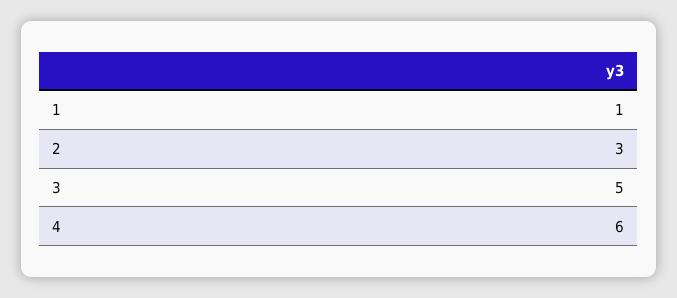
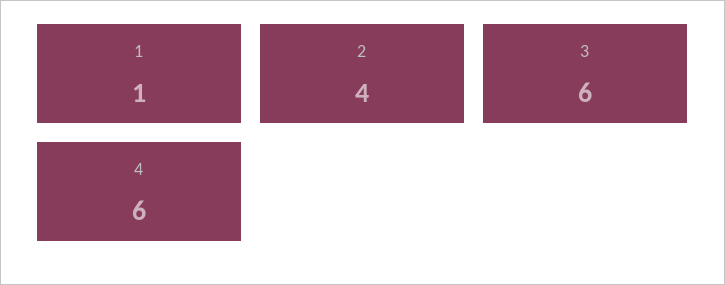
  {
    "1": 1,
-   "2": 3,
+   "2": 4,
-   "3": 5,
+   "3": 6,
    "4": 6
  }

